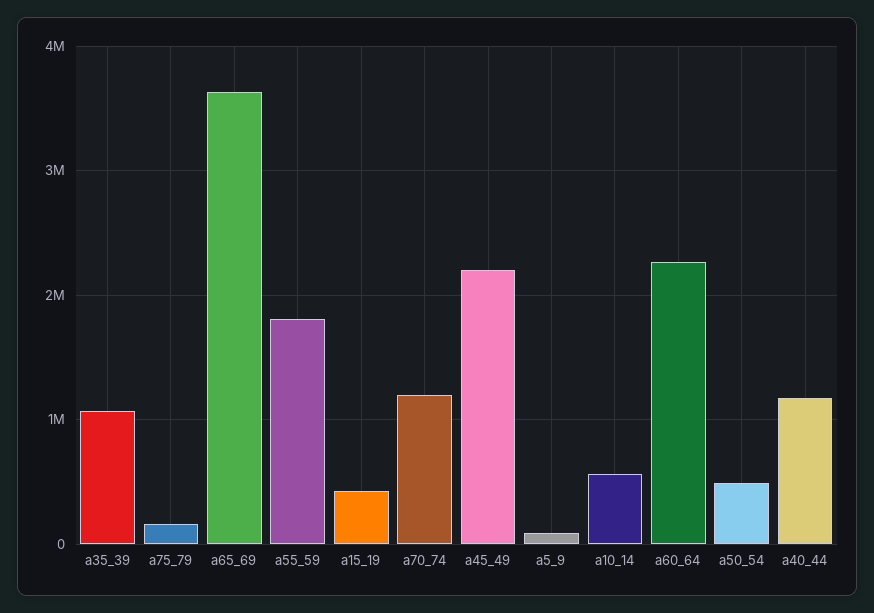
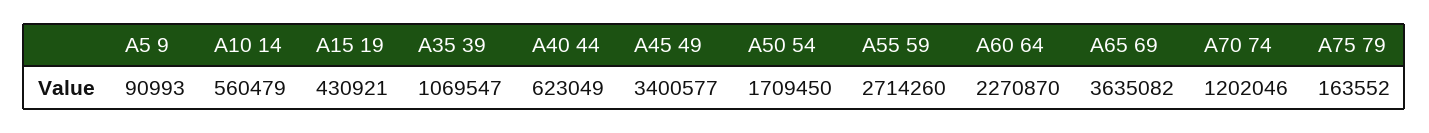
  {
    "a35_39": 1069547,
    "a75_79": 163552,
    "a65_69": 3635082,
-   "a55_59": 1800000,
+   "a55_59": 2714260,
    "a15_19": 430921,
    "a70_74": 1202046,
-   "a45_49": 2200000,
+   "a45_49": 3400577,
    "a5_9": 90993,
    "a10_14": 560479,
    "a60_64": 2270870,
-   "a50_54": 500000,
+   "a50_54": 1709450,
-   "a40_44": 1200000
+   "a40_44": 623049
  }

